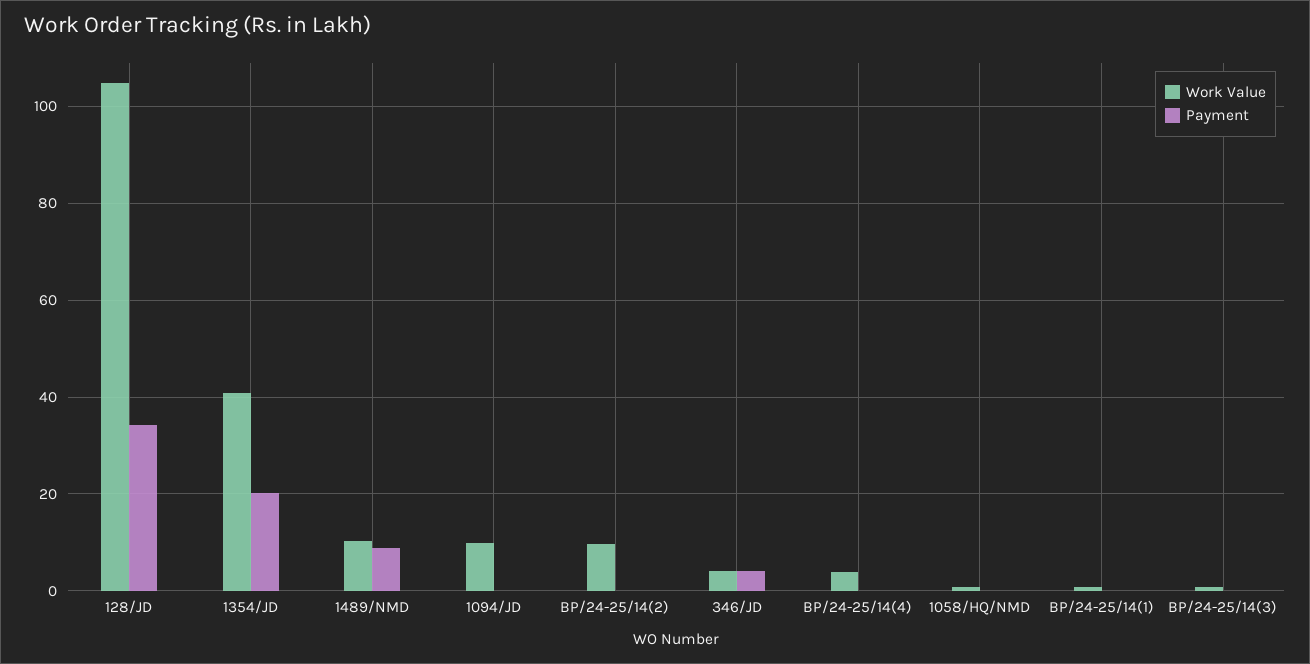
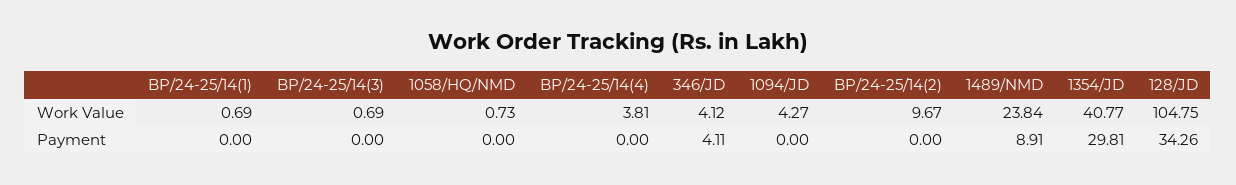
  {
    "Work Value": {
      "128/JD": 104.75,
      "1354/JD": 40.77,
-     "1489/NMD": 10,
+     "1489/NMD": 23.84,
-     "1094/JD": 10,
+     "1094/JD": 4.27,
      "BP/24-25/14(2)": 9.67,
      "346/JD": 4.12,
      "BP/24-25/14(4)": 3.81,
      "1058/HQ/NMD": 0.73,
      "BP/24-25/14(1)": 0.69,
      "BP/24-25/14(3)": 0.69
    },
    "Payment": {
      "128/JD": 34.26,
-     "1354/JD": 20,
+     "1354/JD": 29.81,
      "1489/NMD": 8.91,
      "1094/JD": 0,
      "BP/24-25/14(2)": 0,
      "346/JD": 4.11,
      "BP/24-25/14(4)": 0,
      "1058/HQ/NMD": 0,
      "BP/24-25/14(1)": 0,
      "BP/24-25/14(3)": 0
    }
  }

